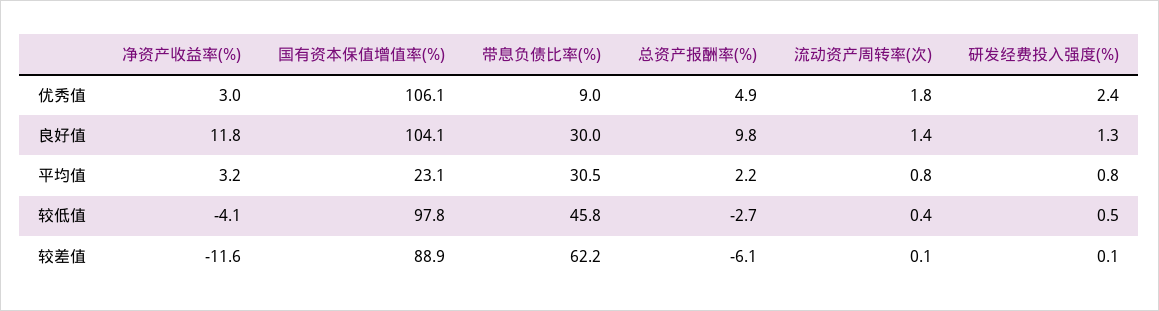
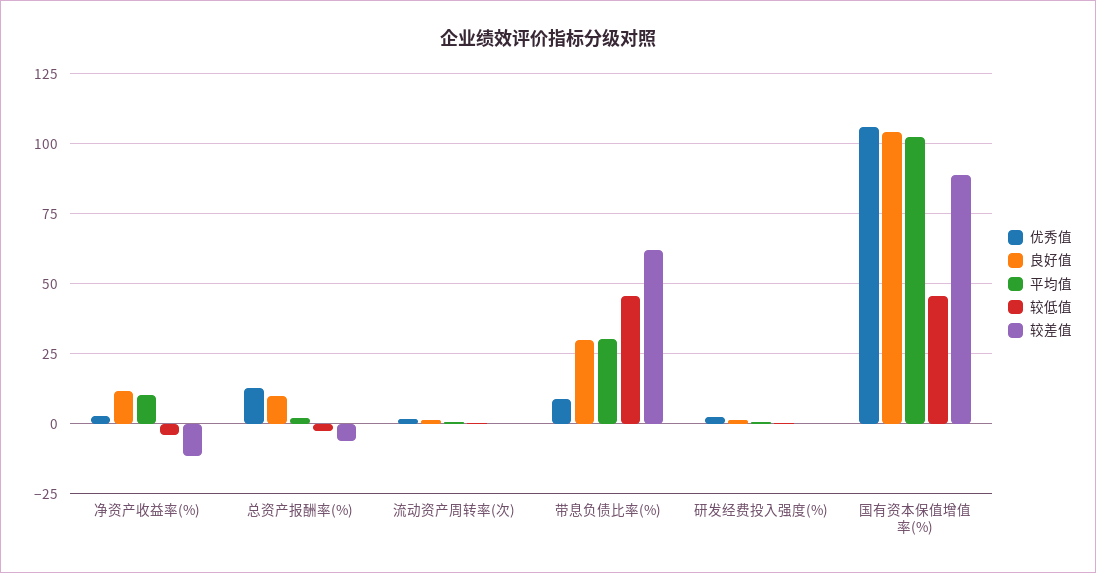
  {
    "优秀值": {
      "净资产收益率(%)": 3,
      "国有资本保值增值率(%)": 106.1,
      "带息负债比率(%)": 9,
-     "总资产报酬率(%)": 4.9,
+     "总资产报酬率(%)": 12.5,
      "流动资产周转率(次)": 1.8,
      "研发经费投入强度(%)": 2.4
    },
    "良好值": {
      "净资产收益率(%)": 11.8,
      "国有资本保值增值率(%)": 104.1,
      "带息负债比率(%)": 30,
      "总资产报酬率(%)": 9.8,
      "流动资产周转率(次)": 1.4,
      "研发经费投入强度(%)": 1.3
    },
    "平均值": {
-     "净资产收益率(%)": 3.2,
+     "净资产收益率(%)": 10,
-     "国有资本保值增值率(%)": 23.1,
+     "国有资本保值增值率(%)": 102.5,
      "带息负债比率(%)": 30.5,
      "总资产报酬率(%)": 2.2,
      "流动资产周转率(次)": 0.8,
      "研发经费投入强度(%)": 0.8
    },
    "较低值": {
      "净资产收益率(%)": -4.1,
-     "国有资本保值增值率(%)": 97.8,
+     "国有资本保值增值率(%)": 45,
      "带息负债比率(%)": 45.8,
      "总资产报酬率(%)": -2.7,
      "流动资产周转率(次)": 0.4,
      "研发经费投入强度(%)": 0.5
    },
    "较差值": {
      "净资产收益率(%)": -11.6,
      "国有资本保值增值率(%)": 88.9,
      "带息负债比率(%)": 62.2,
      "总资产报酬率(%)": -6.1,
      "流动资产周转率(次)": 0.1,
      "研发经费投入强度(%)": 0.1
    }
  }

